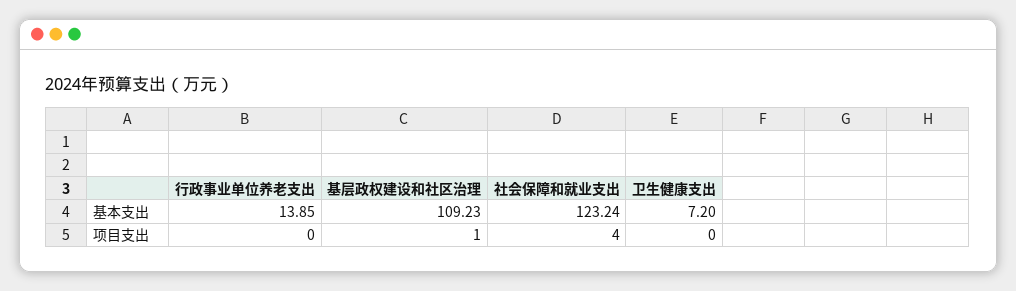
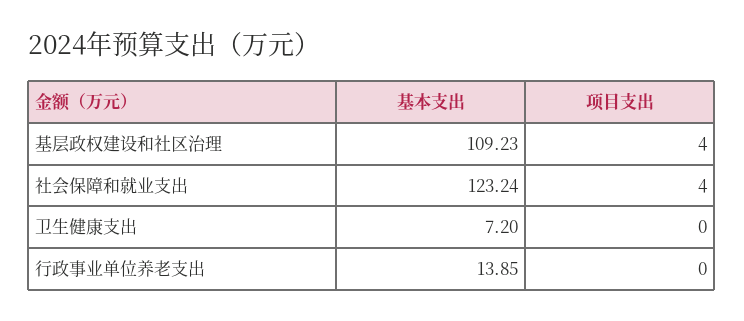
  {
    "行政事业单位养老支出": {
      "基本支出": 13.85,
      "项目支出": 0
    },
    "基层政权建设和社区治理": {
      "基本支出": 109.23,
-     "项目支出": 1
+     "项目支出": 4
    },
    "社会保障和就业支出": {
      "基本支出": 123.24,
      "项目支出": 4
    },
    "卫生健康支出": {
      "基本支出": 7.2,
      "项目支出": 0
    }
  }

